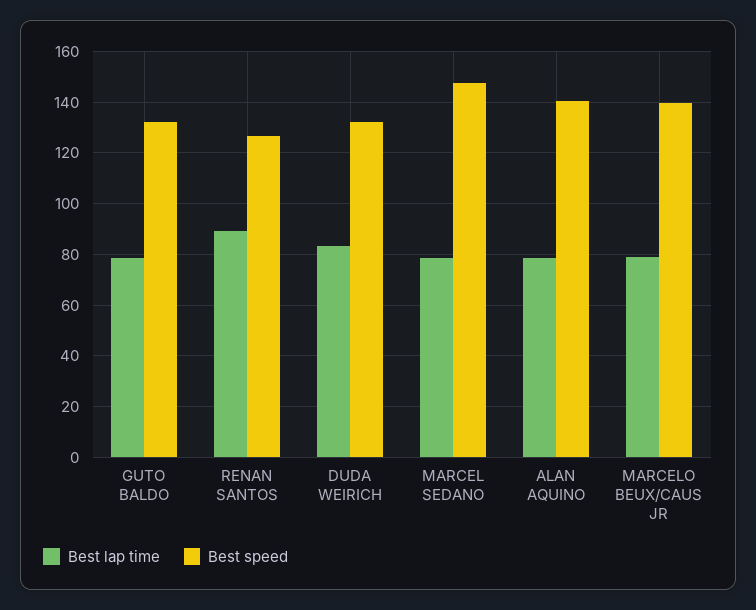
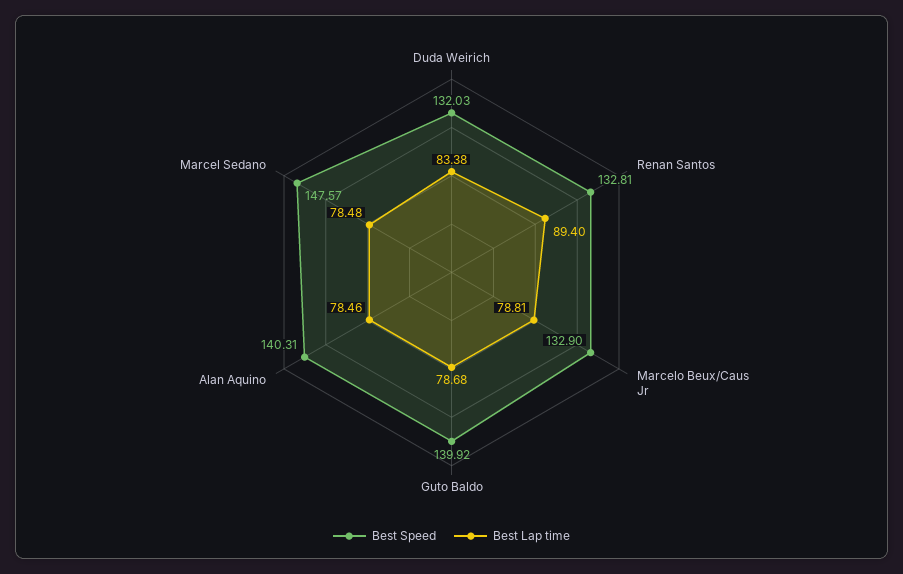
  {
    "Best lap time": {
      "GUTO BALDO": 78.68,
      "RENAN SANTOS": 89.4,
      "DUDA WEIRICH": 83.38,
      "MARCEL SEDANO": 78.48,
      "ALAN AQUINO": 78.46,
      "MARCELO BEUX/CAUS JR": 78.81
    },
    "Best speed": {
-     "GUTO BALDO": 132.5,
+     "GUTO BALDO": 139.92,
-     "RENAN SANTOS": 127.5,
+     "RENAN SANTOS": 132.81,
      "DUDA WEIRICH": 132.03,
      "MARCEL SEDANO": 147.57,
      "ALAN AQUINO": 140.31,
-     "MARCELO BEUX/CAUS JR": 140
+     "MARCELO BEUX/CAUS JR": 132.9
    }
  }

